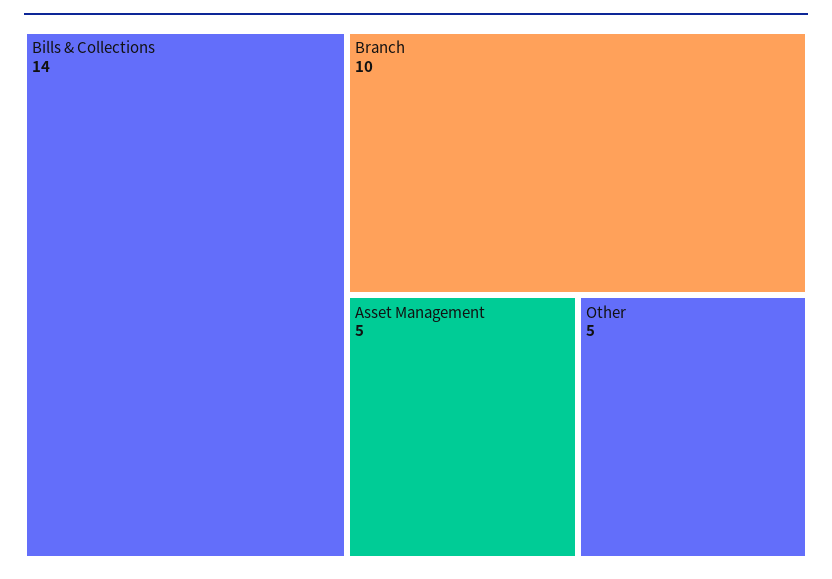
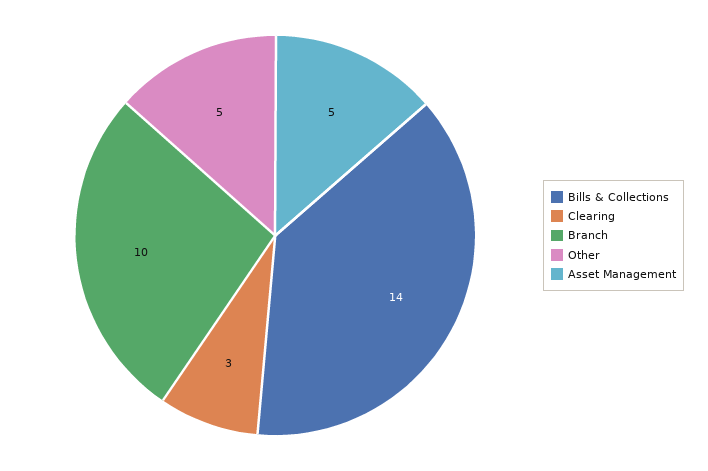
  {
    "Bills & Collections": 14,
    "Branch": 10,
    "Asset Management": 5,
-   "Other": 5
+   "Other": 5,
+   "Clearing": 3
  }

